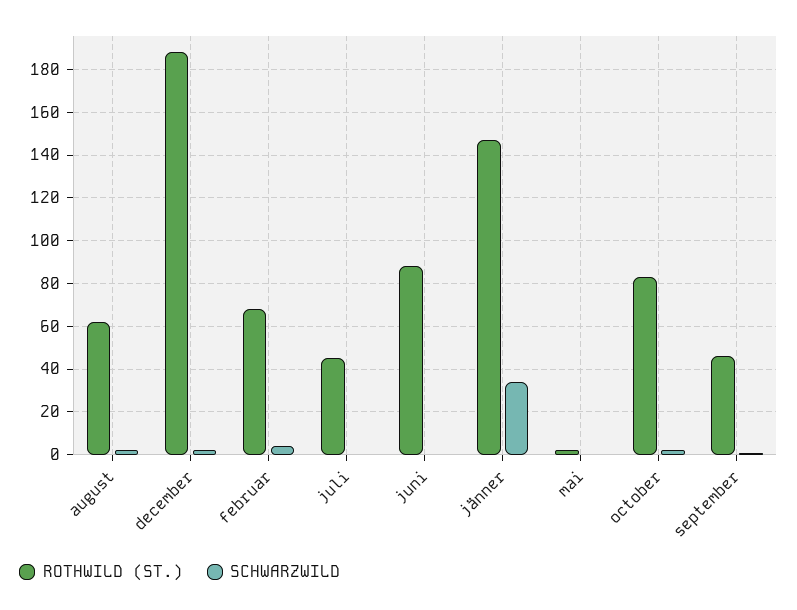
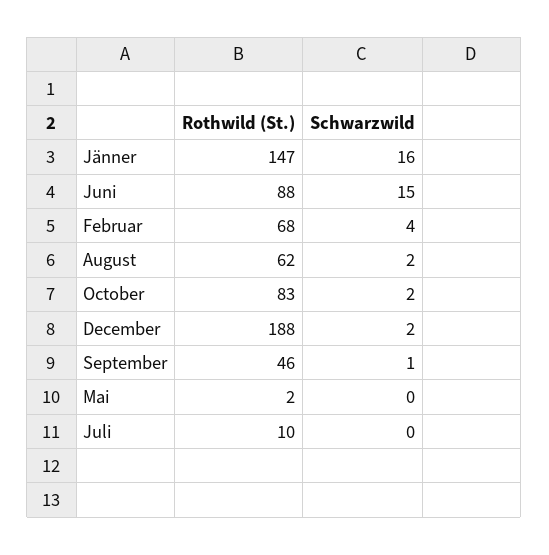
  {
    "ROTHWILD (ST.)": {
      "august": 62,
      "december": 188,
      "februar": 68,
-     "juli": 45,
+     "juli": 10,
      "juni": 88,
      "jänner": 147,
      "mai": 2,
      "october": 83,
      "september": 46
    },
    "SCHWARZWILD": {
      "august": 2,
      "december": 2,
      "februar": 4,
      "juli": 0,
-     "juni": 0,
+     "juni": 15,
-     "jänner": 35,
+     "jänner": 16,
      "mai": 0,
      "october": 2,
      "september": 1
    }
  }

